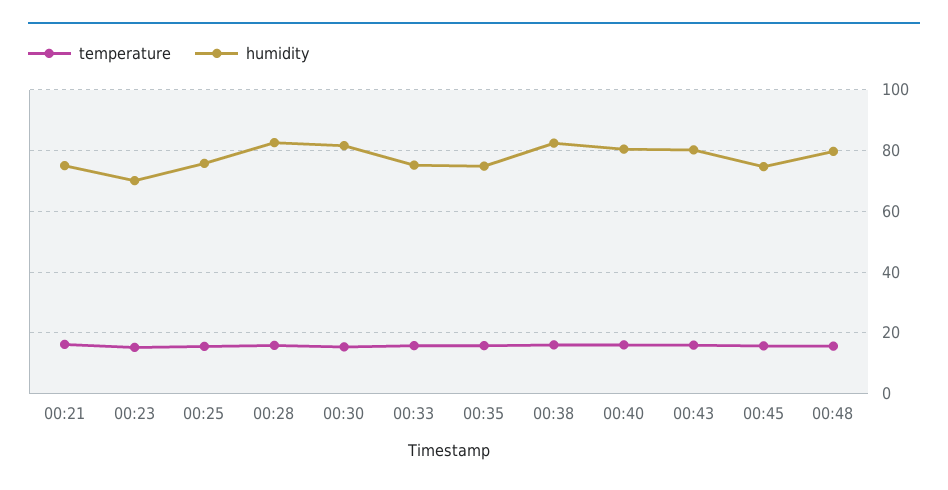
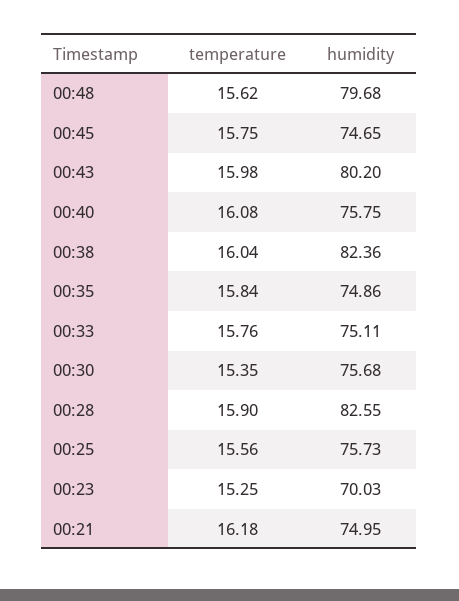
  {
    "temperature": {
      "00:21": 16.18,
      "00:23": 15.25,
      "00:25": 15.56,
      "00:28": 15.9,
      "00:30": 15.35,
      "00:33": 15.76,
      "00:35": 15.84,
      "00:38": 16.04,
      "00:40": 16.08,
      "00:43": 15.98,
      "00:45": 15.75,
      "00:48": 15.62
    },
    "humidity": {
      "00:21": 74.95,
      "00:23": 70.03,
      "00:25": 75.73,
      "00:28": 82.55,
-     "00:30": 82,
+     "00:30": 75.68,
      "00:33": 75.11,
      "00:35": 74.86,
      "00:38": 82.36,
-     "00:40": 80,
+     "00:40": 75.75,
      "00:43": 80.2,
      "00:45": 74.65,
      "00:48": 79.68
    }
  }

